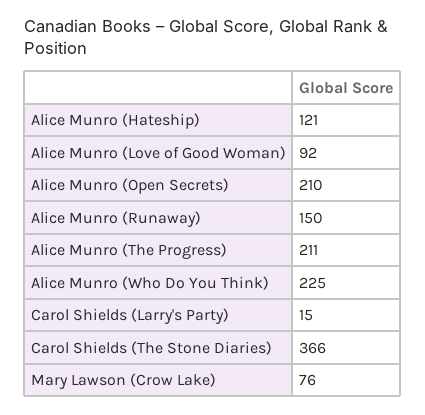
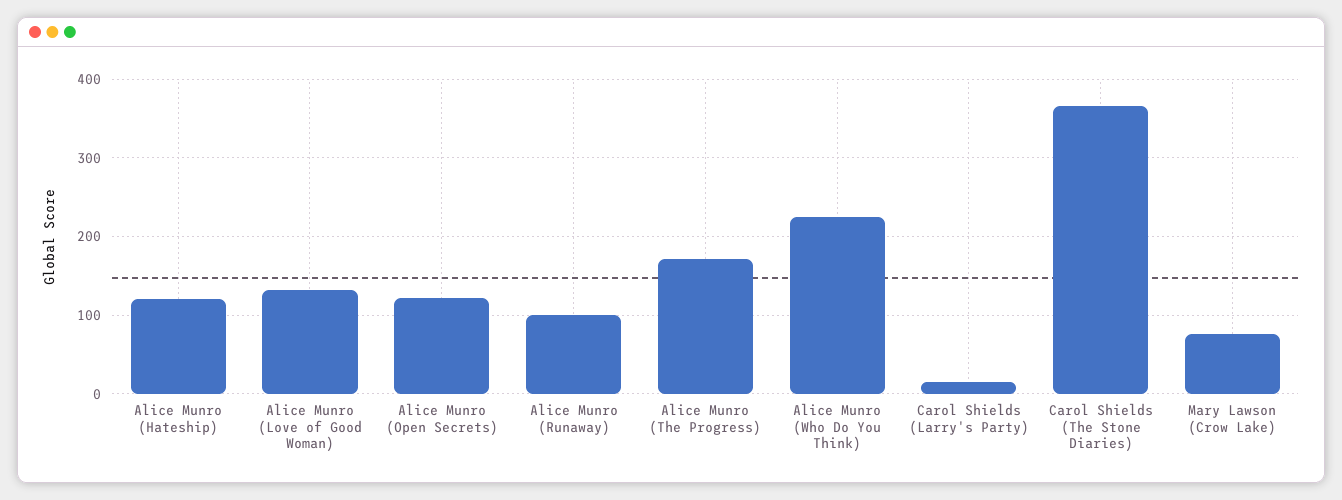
  {
    "Alice Munro (Hateship)": 121,
-   "Alice Munro (Love of Good Woman)": 92,
+   "Alice Munro (Love of Good Woman)": 130,
-   "Alice Munro (Open Secrets)": 210,
+   "Alice Munro (Open Secrets)": 120,
-   "Alice Munro (Runaway)": 150,
+   "Alice Munro (Runaway)": 100,
-   "Alice Munro (The Progress)": 211,
+   "Alice Munro (The Progress)": 170,
    "Alice Munro (Who Do You Think)": 225,
    "Carol Shields (Larry's Party)": 15,
    "Carol Shields (The Stone Diaries)": 366,
    "Mary Lawson (Crow Lake)": 76
  }

